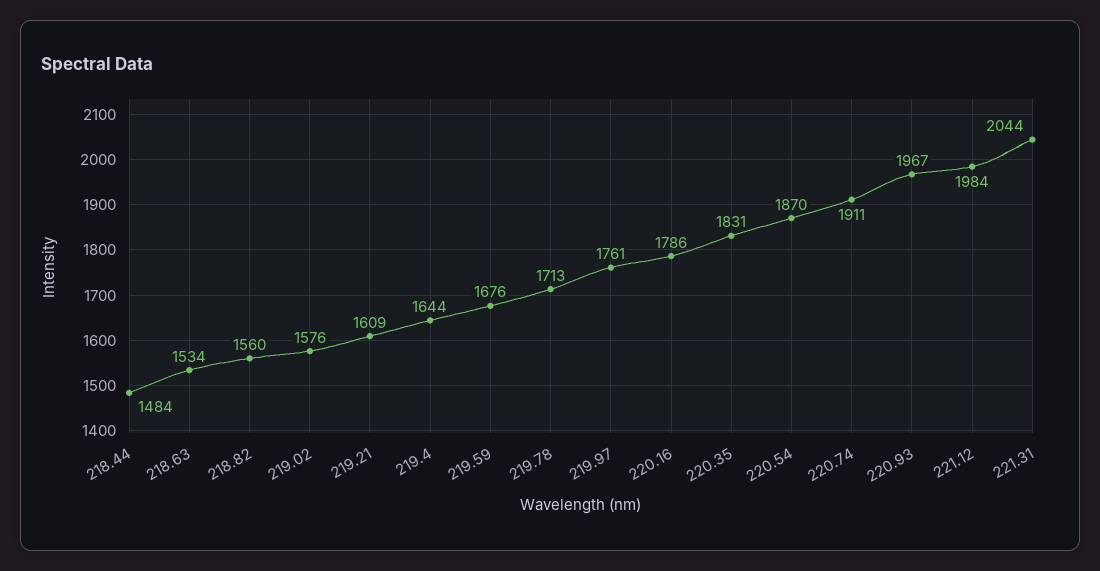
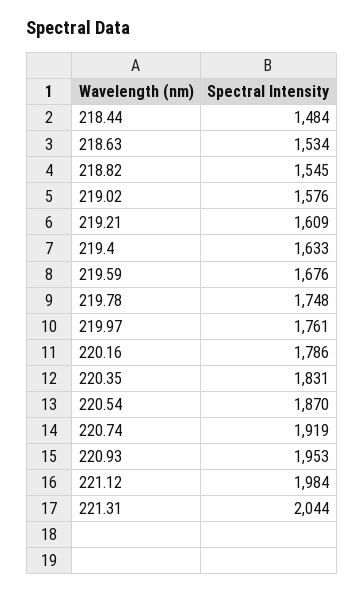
  {
    "218.44": 1484,
    "218.63": 1534,
-   "218.82": 1560,
+   "218.82": 1545,
    "219.02": 1576,
    "219.21": 1609,
-   "219.4": 1644,
+   "219.4": 1633,
    "219.59": 1676,
-   "219.78": 1713,
+   "219.78": 1748,
    "219.97": 1761,
    "220.16": 1786,
    "220.35": 1831,
    "220.54": 1870,
-   "220.74": 1911,
+   "220.74": 1919,
-   "220.93": 1967,
+   "220.93": 1953,
    "221.12": 1984,
    "221.31": 2044
  }

